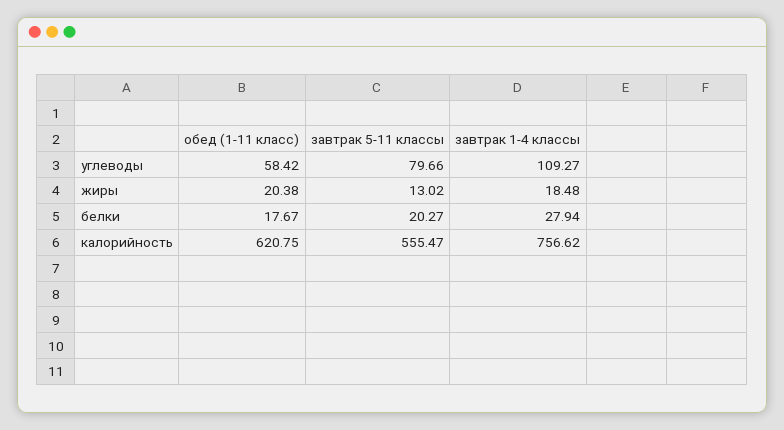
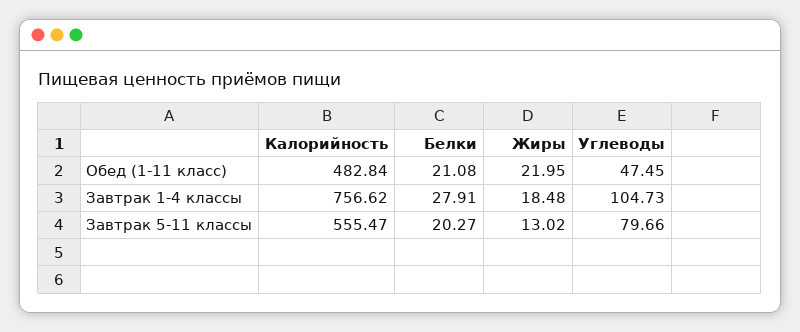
  {
    "обед (1-11 класс)": {
-     "углеводы": 58.42,
+     "углеводы": 47.45,
-     "жиры": 20.38,
+     "жиры": 21.95,
-     "белки": 17.67,
+     "белки": 21.08,
-     "калорийность": 620.75
+     "калорийность": 482.84
    },
    "завтрак 5-11 классы": {
      "углеводы": 79.66,
      "жиры": 13.02,
      "белки": 20.27,
      "калорийность": 555.47
    },
    "завтрак 1-4 классы": {
-     "углеводы": 109.27,
+     "углеводы": 104.73,
      "жиры": 18.48,
-     "белки": 27.94,
+     "белки": 27.91,
      "калорийность": 756.62
    }
  }

